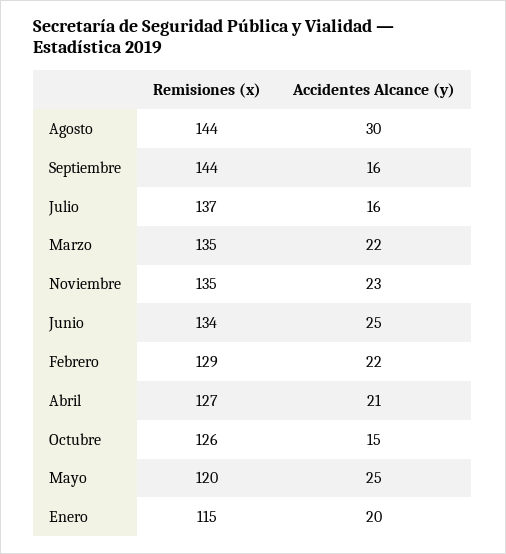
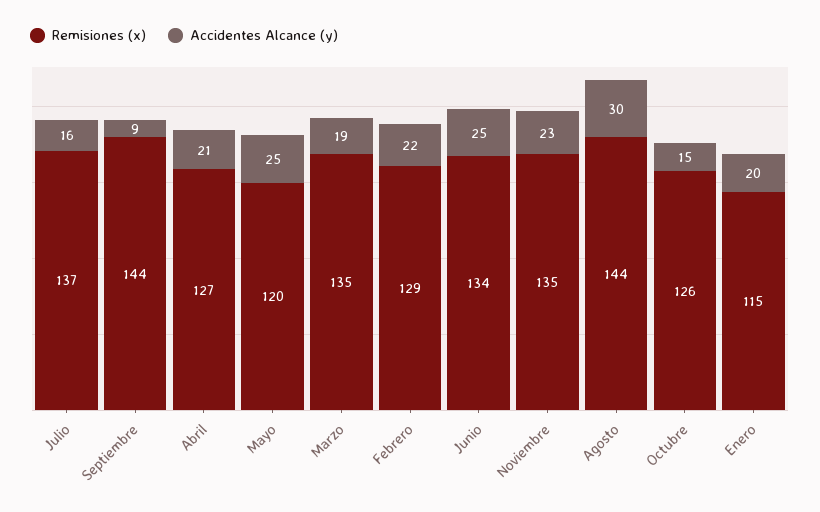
  {
    "Remisiones (x)": {
      "Agosto": 144,
      "Septiembre": 144,
      "Julio": 137,
      "Marzo": 135,
      "Noviembre": 135,
      "Junio": 134,
      "Febrero": 129,
      "Abril": 127,
      "Octubre": 126,
      "Mayo": 120,
      "Enero": 115
    },
    "Accidentes Alcance (y)": {
      "Agosto": 30,
-     "Septiembre": 16,
+     "Septiembre": 9,
      "Julio": 16,
-     "Marzo": 22,
+     "Marzo": 19,
      "Noviembre": 23,
      "Junio": 25,
      "Febrero": 22,
      "Abril": 21,
      "Octubre": 15,
      "Mayo": 25,
      "Enero": 20
    }
  }

